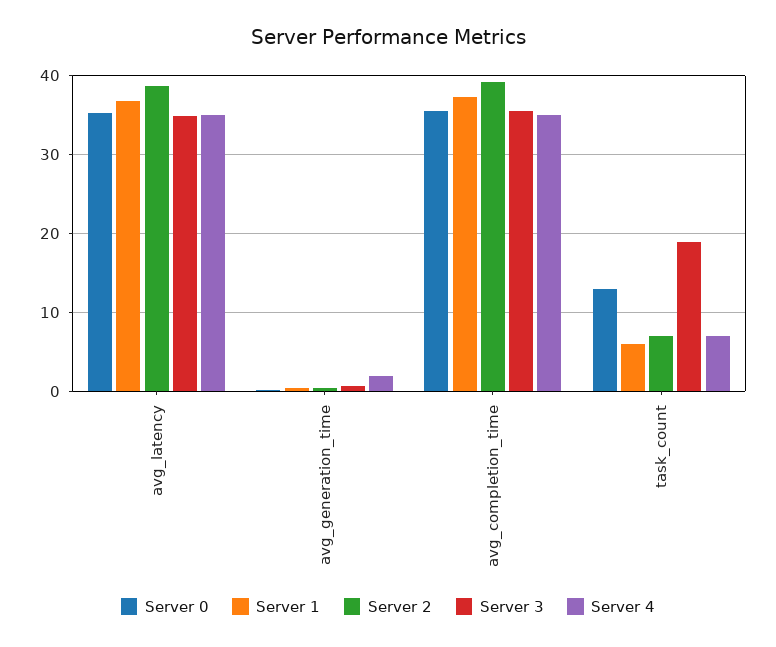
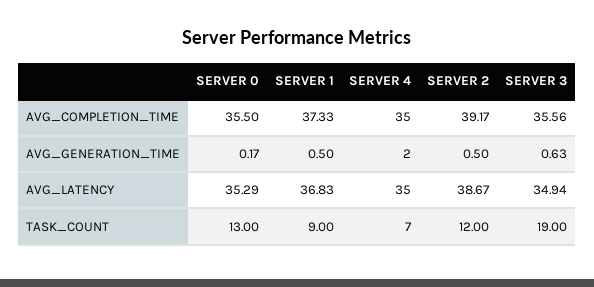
  {
    "Server 0": {
      "avg_latency": 35.29,
      "avg_generation_time": 0.17,
      "avg_completion_time": 35.5,
      "task_count": 13
    },
    "Server 1": {
      "avg_latency": 36.83,
      "avg_generation_time": 0.5,
      "avg_completion_time": 37.33,
-     "task_count": 6
+     "task_count": 9
    },
    "Server 2": {
      "avg_latency": 38.67,
      "avg_generation_time": 0.5,
      "avg_completion_time": 39.17,
-     "task_count": 7
+     "task_count": 12
    },
    "Server 3": {
      "avg_latency": 34.94,
      "avg_generation_time": 0.63,
      "avg_completion_time": 35.56,
      "task_count": 19
    },
    "Server 4": {
      "avg_latency": 35,
      "avg_generation_time": 2,
      "avg_completion_time": 35,
      "task_count": 7
    }
  }

